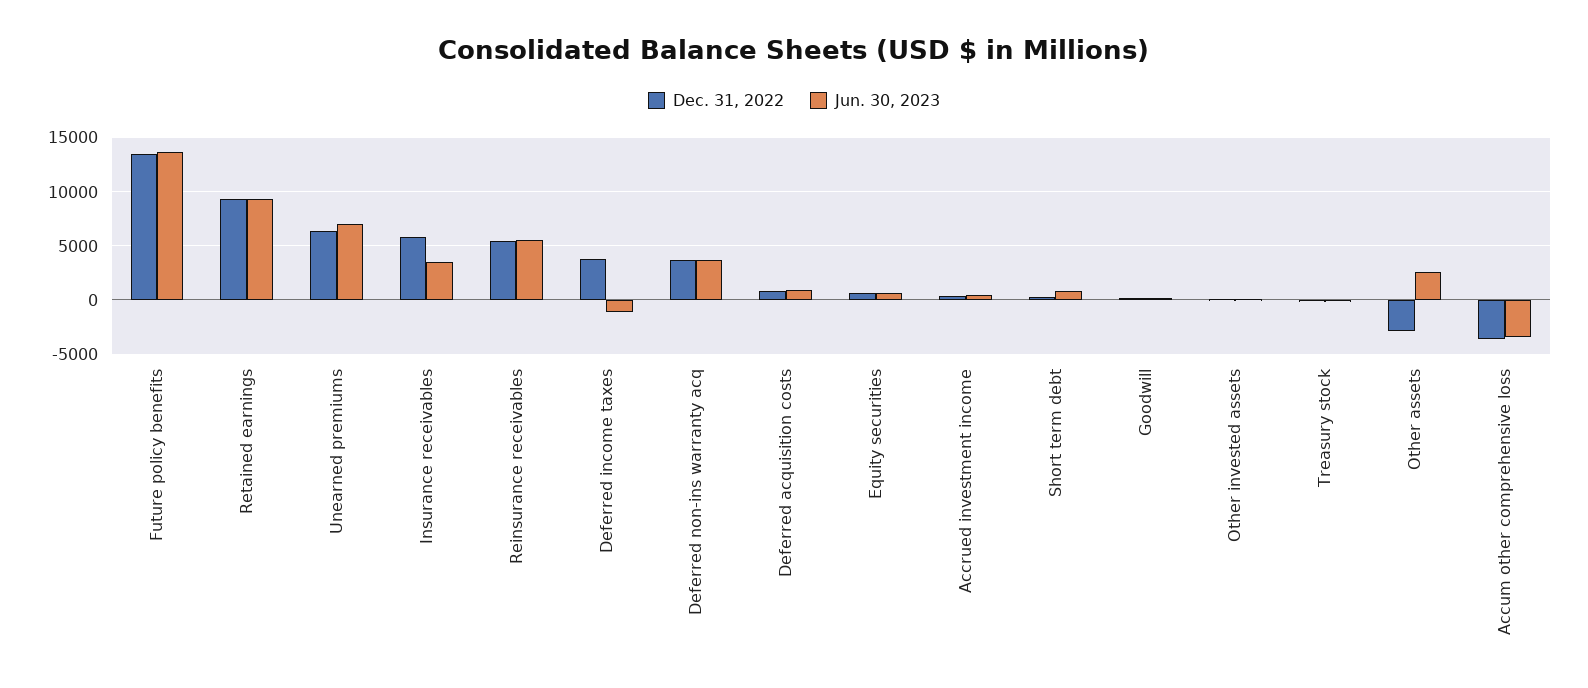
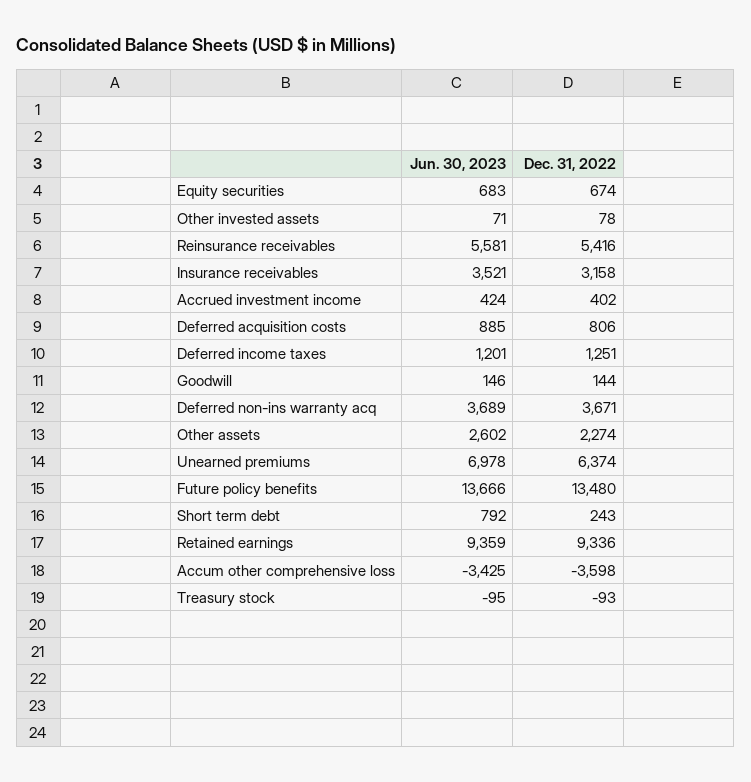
  {
    "Dec. 31, 2022": {
      "Future policy benefits": 13480,
      "Retained earnings": 9336,
      "Unearned premiums": 6374,
-     "Insurance receivables": 6000,
+     "Insurance receivables": 3158,
      "Reinsurance receivables": 5416,
-     "Deferred income taxes": 4000,
+     "Deferred income taxes": 1251,
      "Deferred non-ins warranty acq": 3671,
      "Deferred acquisition costs": 806,
      "Equity securities": 674,
      "Accrued investment income": 402,
      "Short term debt": 243,
      "Goodwill": 144,
      "Other invested assets": 78,
      "Treasury stock": -93,
-     "Other assets": -3000,
+     "Other assets": 2274,
      "Accum other comprehensive loss": -3598
    },
    "Jun. 30, 2023": {
      "Future policy benefits": 13666,
      "Retained earnings": 9359,
      "Unearned premiums": 6978,
      "Insurance receivables": 3521,
      "Reinsurance receivables": 5581,
-     "Deferred income taxes": -1000,
+     "Deferred income taxes": 1201,
      "Deferred non-ins warranty acq": 3689,
      "Deferred acquisition costs": 885,
      "Equity securities": 683,
      "Accrued investment income": 424,
      "Short term debt": 792,
      "Goodwill": 146,
      "Other invested assets": 71,
      "Treasury stock": -95,
      "Other assets": 2602,
      "Accum other comprehensive loss": -3425
    }
  }

